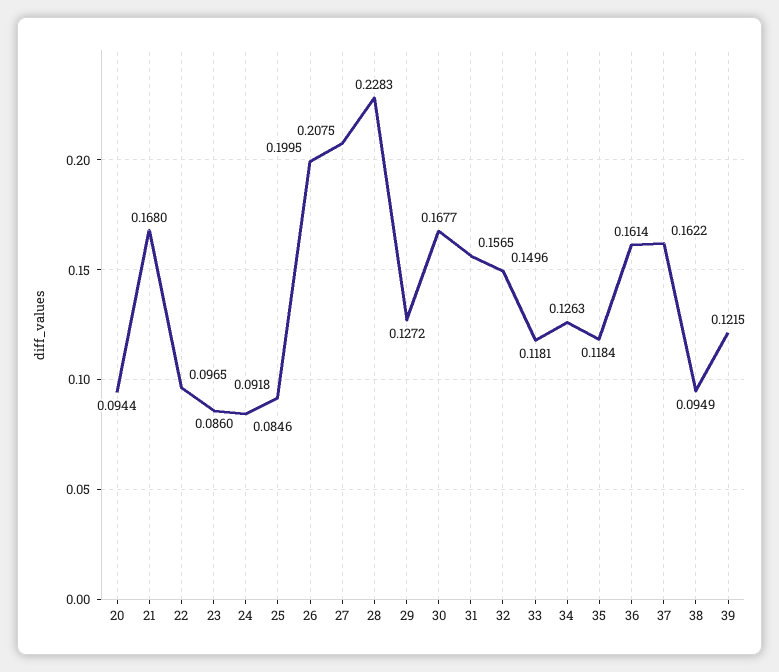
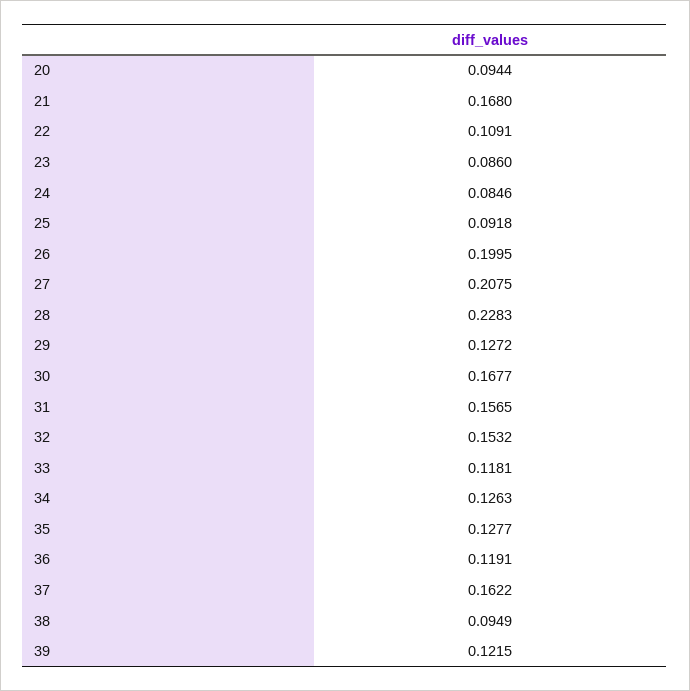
  {
    "20": 0.0944,
    "21": 0.168,
-   "22": 0.0965,
+   "22": 0.1091,
    "23": 0.086,
    "24": 0.0846,
    "25": 0.0918,
    "26": 0.1995,
    "27": 0.2075,
    "28": 0.2283,
    "29": 0.1272,
    "30": 0.1677,
    "31": 0.1565,
-   "32": 0.1496,
+   "32": 0.1532,
    "33": 0.1181,
    "34": 0.1263,
-   "35": 0.1184,
+   "35": 0.1277,
-   "36": 0.1614,
+   "36": 0.1191,
    "37": 0.1622,
    "38": 0.0949,
    "39": 0.1215
  }

